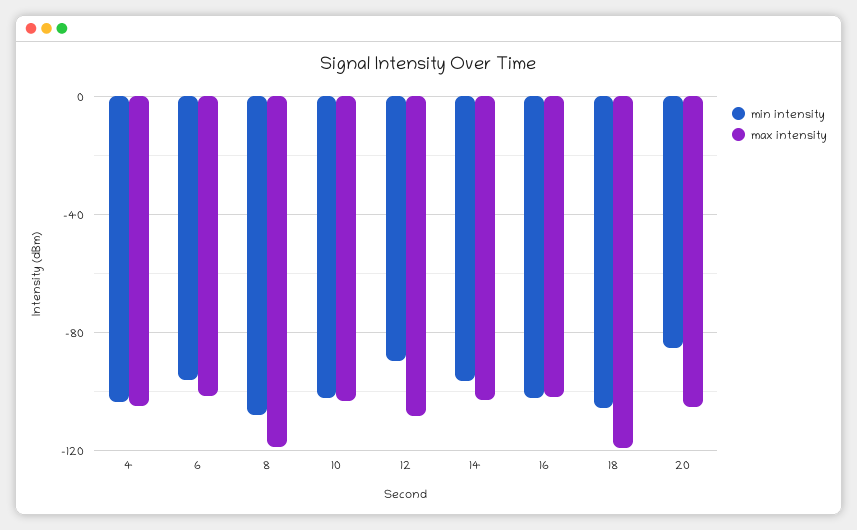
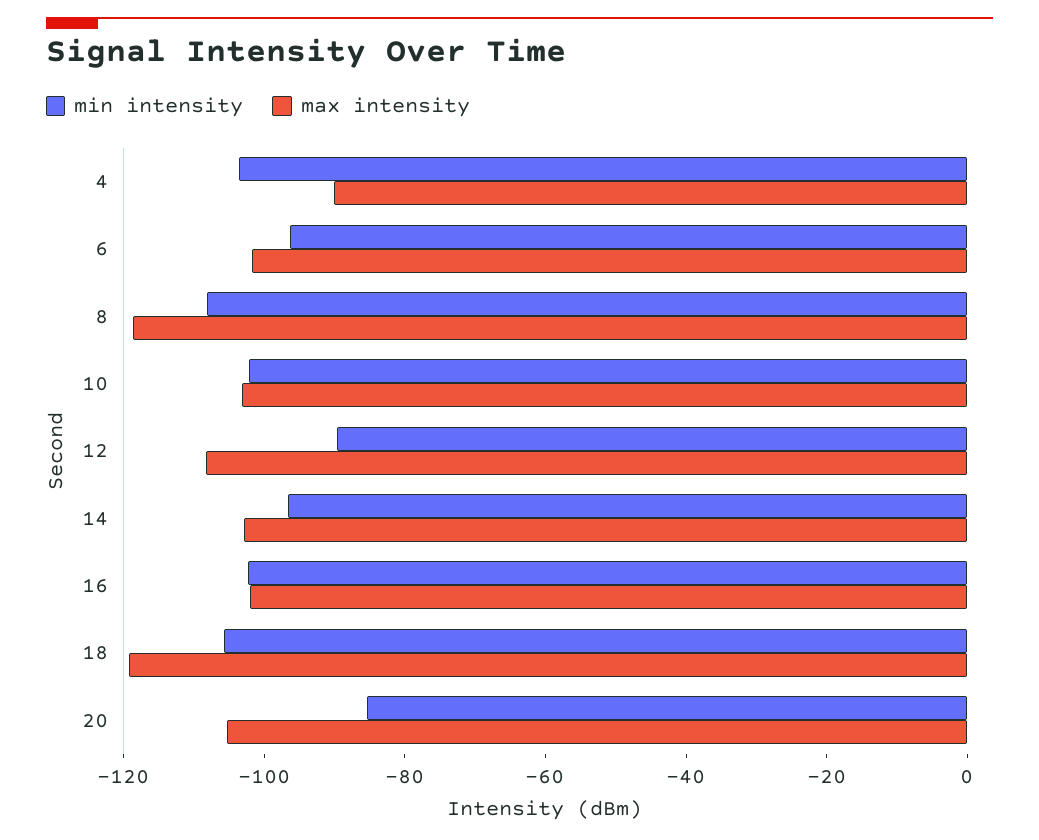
  {
    "min intensity": {
      "4": -105,
      "6": -95,
      "8": -110,
      "10": -100,
      "12": -90,
      "14": -95,
      "16": -100,
      "18": -105,
      "20": -85
    },
    "max intensity": {
-     "4": -105,
+     "4": -90,
      "6": -100,
      "8": -120,
      "10": -105,
      "12": -110,
      "14": -105,
      "16": -100,
      "18": -120,
      "20": -105
    }
  }

